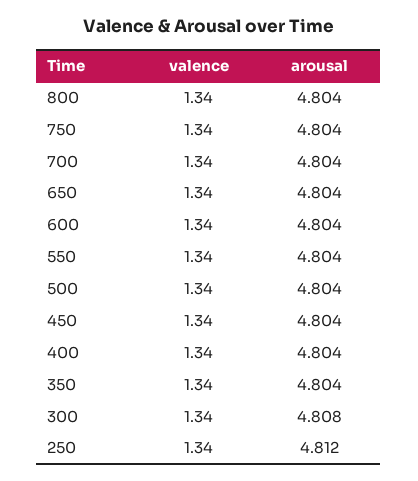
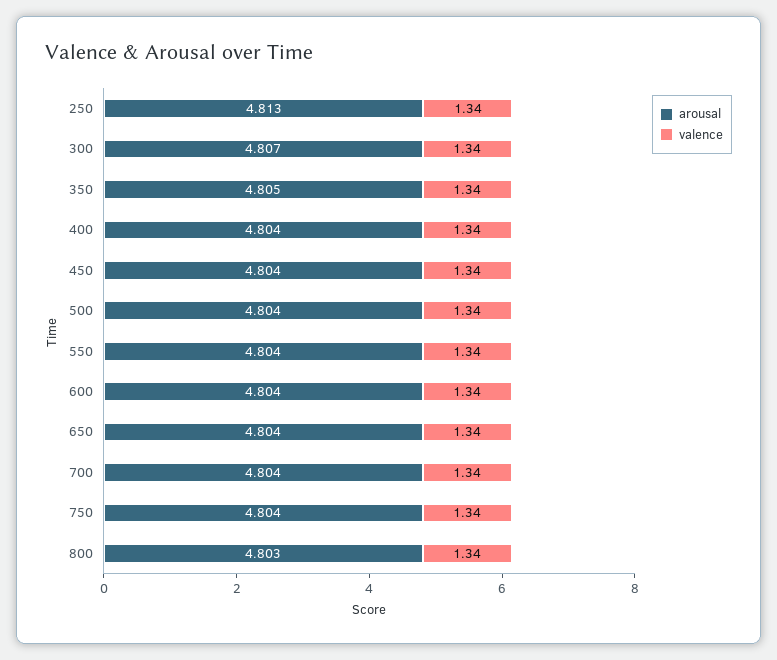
  {
    "valence": {
      "800": 1.34,
      "750": 1.34,
      "700": 1.34,
      "650": 1.34,
      "600": 1.34,
      "550": 1.34,
      "500": 1.34,
      "450": 1.34,
      "400": 1.34,
      "350": 1.34,
      "300": 1.34,
      "250": 1.34
    },
    "arousal": {
-     "800": 4.804,
+     "800": 4.803,
      "750": 4.804,
      "700": 4.804,
      "650": 4.804,
      "600": 4.804,
      "550": 4.804,
      "500": 4.804,
      "450": 4.804,
      "400": 4.804,
-     "350": 4.804,
+     "350": 4.805,
-     "300": 4.808,
+     "300": 4.807,
-     "250": 4.812
+     "250": 4.813
    }
  }

